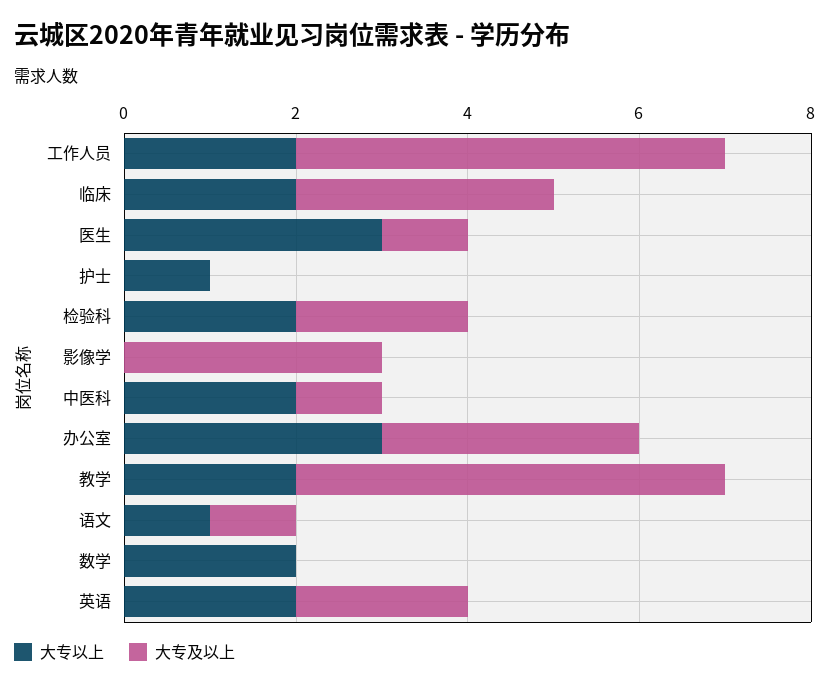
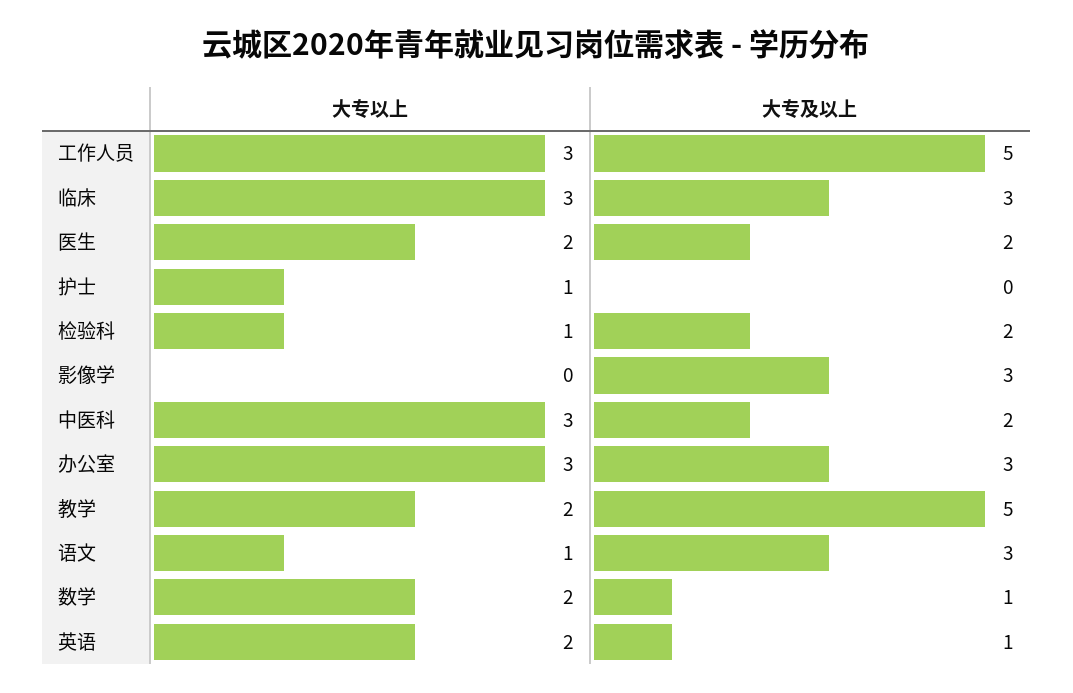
  {
    "大专以上": {
-     "工作人员": 2,
+     "工作人员": 3,
-     "临床": 2,
+     "临床": 3,
-     "医生": 3,
+     "医生": 2,
      "护士": 1,
-     "检验科": 2,
+     "检验科": 1,
      "影像学": 0,
-     "中医科": 2,
+     "中医科": 3,
      "办公室": 3,
      "教学": 2,
      "语文": 1,
      "数学": 2,
      "英语": 2
    },
    "大专及以上": {
      "工作人员": 5,
      "临床": 3,
-     "医生": 1,
+     "医生": 2,
      "护士": 0,
      "检验科": 2,
      "影像学": 3,
-     "中医科": 1,
+     "中医科": 2,
      "办公室": 3,
      "教学": 5,
-     "语文": 1,
+     "语文": 3,
-     "数学": 0,
+     "数学": 1,
-     "英语": 2
+     "英语": 1
    }
  }

